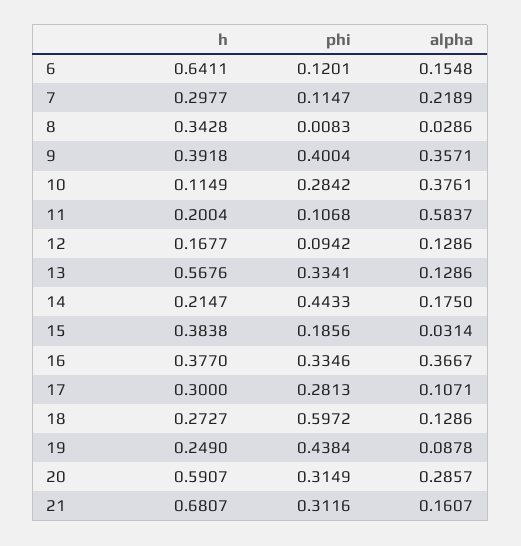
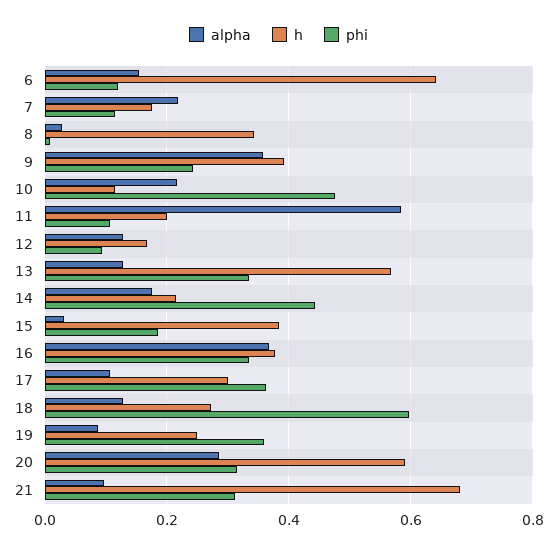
  {
    "h": {
      "6": 0.6411,
-     "7": 0.2977,
+     "7": 0.18,
      "8": 0.3428,
      "9": 0.3918,
      "10": 0.1149,
      "11": 0.2004,
      "12": 0.1677,
      "13": 0.5676,
      "14": 0.2147,
      "15": 0.3838,
      "16": 0.377,
      "17": 0.3,
      "18": 0.2727,
      "19": 0.249,
      "20": 0.5907,
      "21": 0.6807
    },
    "phi": {
      "6": 0.1201,
      "7": 0.1147,
      "8": 0.0083,
-     "9": 0.4004,
+     "9": 0.24,
-     "10": 0.2842,
+     "10": 0.48,
      "11": 0.1068,
      "12": 0.0942,
      "13": 0.3341,
      "14": 0.4433,
      "15": 0.1856,
      "16": 0.3346,
-     "17": 0.2813,
+     "17": 0.36,
      "18": 0.5972,
-     "19": 0.4384,
+     "19": 0.36,
      "20": 0.3149,
      "21": 0.3116
    },
    "alpha": {
      "6": 0.1548,
      "7": 0.2189,
      "8": 0.0286,
      "9": 0.3571,
-     "10": 0.3761,
+     "10": 0.22,
      "11": 0.5837,
      "12": 0.1286,
      "13": 0.1286,
      "14": 0.175,
      "15": 0.0314,
      "16": 0.3667,
      "17": 0.1071,
      "18": 0.1286,
      "19": 0.0878,
      "20": 0.2857,
-     "21": 0.1607
+     "21": 0.1
    }
  }

